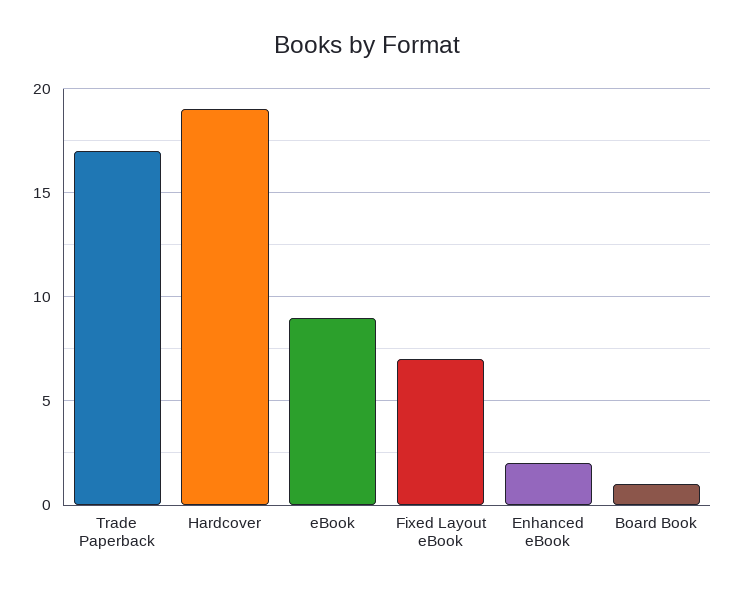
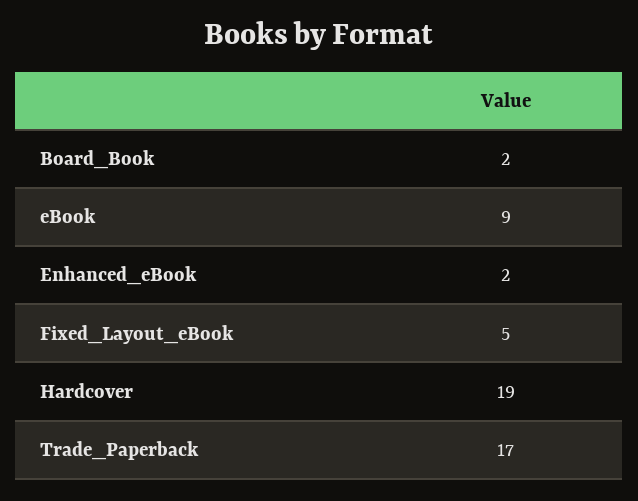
  {
    "Trade Paperback": 17,
    "Hardcover": 19,
    "eBook": 9,
-   "Fixed Layout eBook": 7,
+   "Fixed Layout eBook": 5,
    "Enhanced eBook": 2,
-   "Board Book": 1
+   "Board Book": 2
  }

